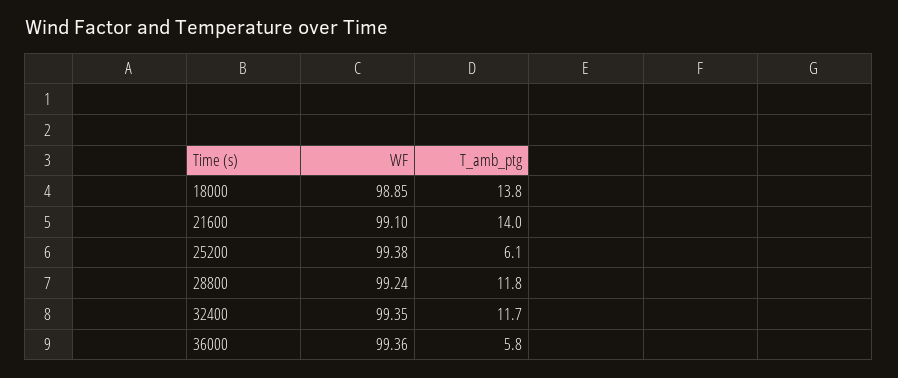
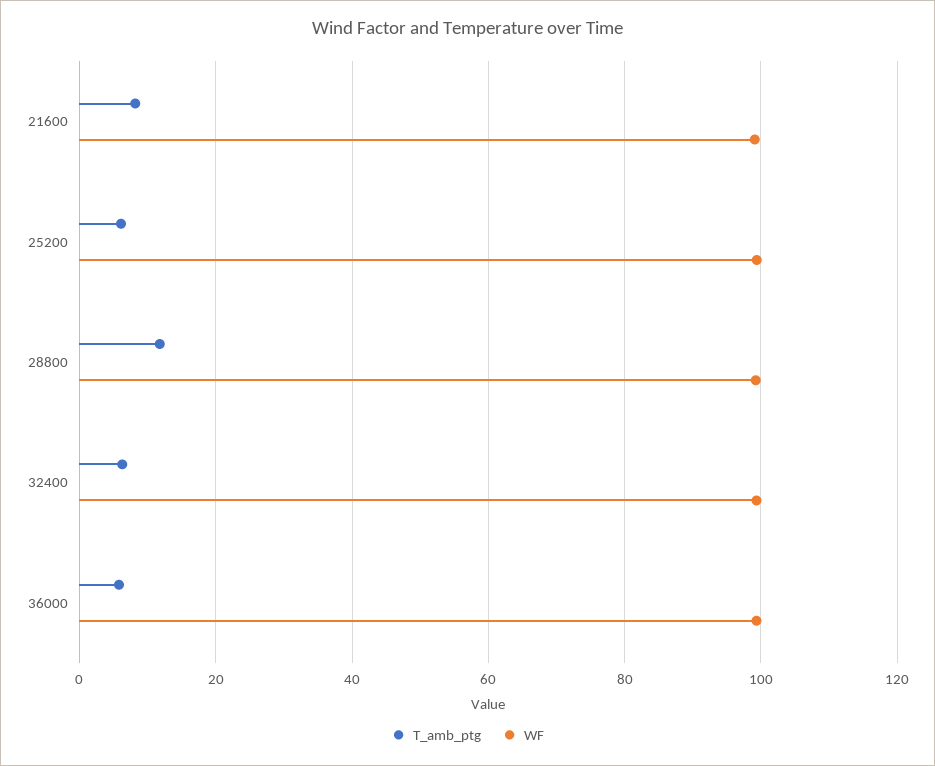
  {
    "WF": {
-     "18000": 98.85,
      "21600": 99.1,
      "25200": 99.38,
      "28800": 99.24,
      "32400": 99.35,
      "36000": 99.36
    },
    "T_amb_ptg": {
-     "18000": 13.8,
-     "21600": 14,
+     "21600": 8,
      "25200": 6.1,
      "28800": 11.8,
-     "32400": 11.7,
+     "32400": 6,
      "36000": 5.8
    }
  }

